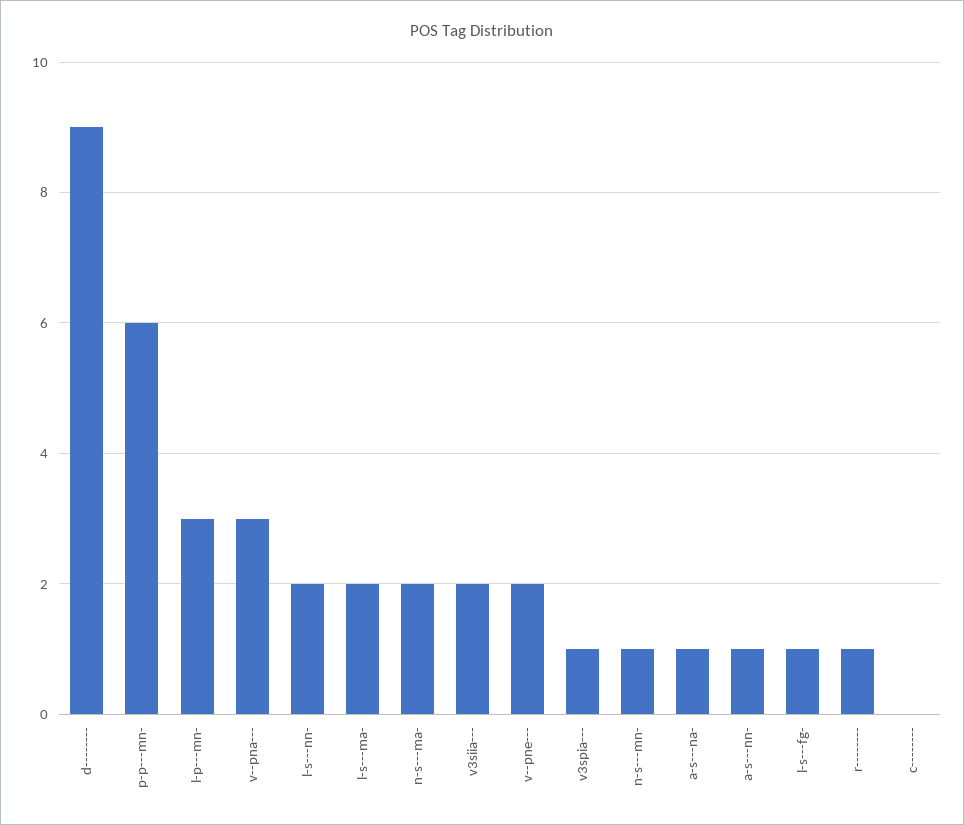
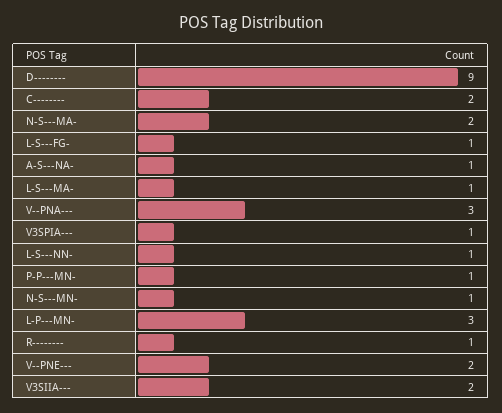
  {
    "d--------": 9,
-   "p-p---mn-": 6,
+   "p-p---mn-": 1,
    "l-p---mn-": 3,
    "v--pna---": 3,
-   "l-s---nn-": 2,
+   "l-s---nn-": 1,
-   "l-s---ma-": 2,
+   "l-s---ma-": 1,
    "n-s---ma-": 2,
    "v3siia---": 2,
    "v--pne---": 2,
    "v3spia---": 1,
    "n-s---mn-": 1,
    "a-s---na-": 1,
-   "a-s---nn-": 1,
    "l-s---fg-": 1,
    "r--------": 1,
-   "c--------": 0
+   "c--------": 2
  }

